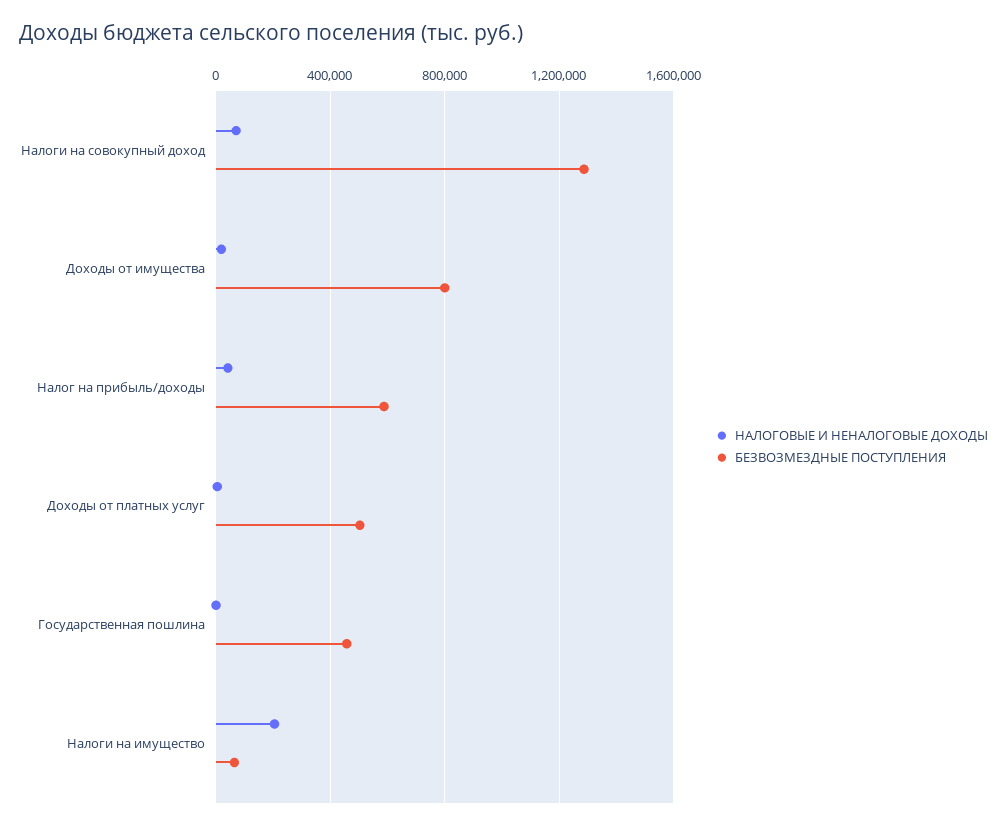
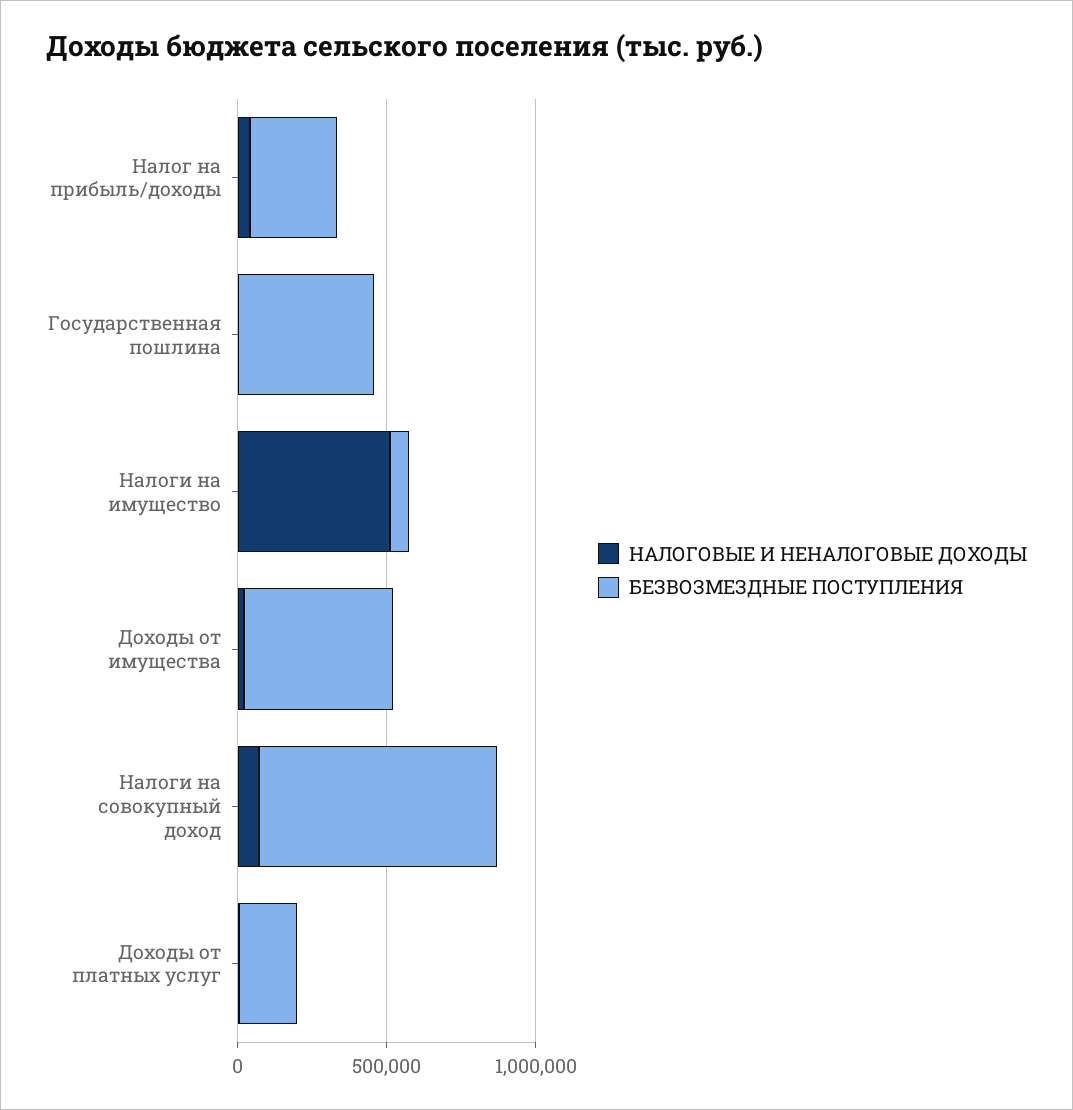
  {
    "НАЛОГОВЫЕ И НЕНАЛОГОВЫЕ ДОХОДЫ": {
      "Налоги на совокупный доход": 50000,
      "Доходы от имущества": 0,
      "Налог на прибыль/доходы": 50000,
      "Доходы от платных услуг": 0,
      "Государственная пошлина": 0,
-     "Налоги на имущество": 200000
+     "Налоги на имущество": 500000
    },
    "БЕЗВОЗМЕЗДНЫЕ ПОСТУПЛЕНИЯ": {
-     "Налоги на совокупный доход": 1300000,
+     "Налоги на совокупный доход": 800000,
-     "Доходы от имущества": 800000,
+     "Доходы от имущества": 500000,
-     "Налог на прибыль/доходы": 600000,
+     "Налог на прибыль/доходы": 300000,
-     "Доходы от платных услуг": 500000,
+     "Доходы от платных услуг": 200000,
      "Государственная пошлина": 450000,
      "Налоги на имущество": 50000
    }
  }

